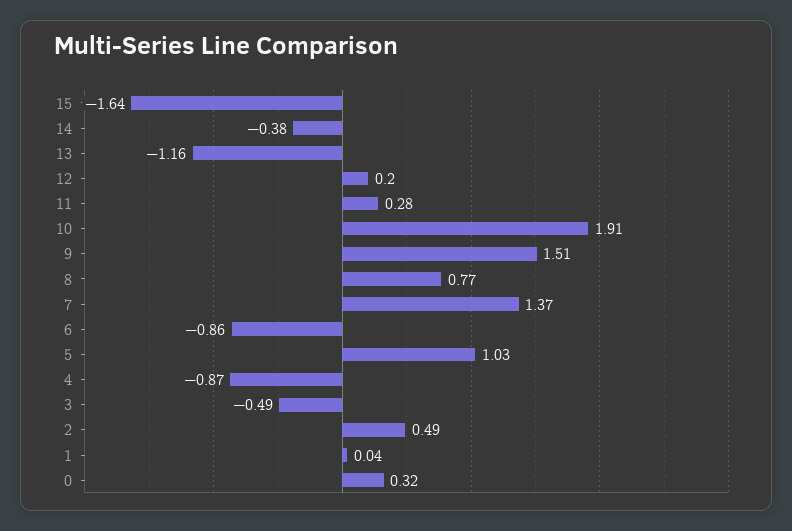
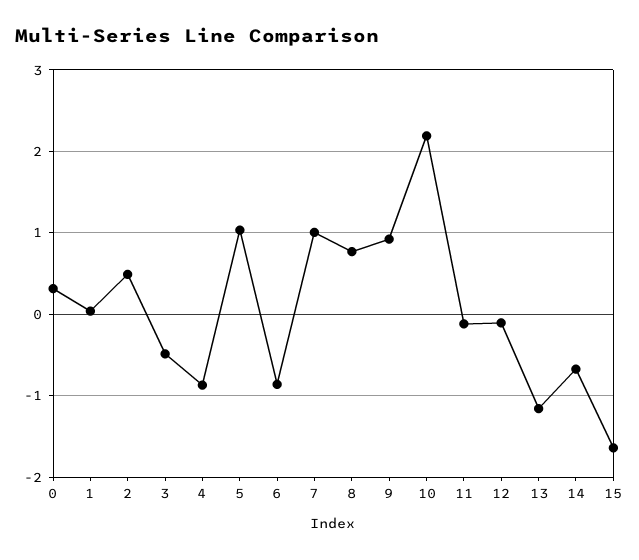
  {
    "15": -1.64,
-   "14": -0.38,
+   "14": -0.7,
    "13": -1.16,
-   "12": 0.2,
+   "12": -0.1,
-   "11": 0.28,
+   "11": -0.1,
-   "10": 1.91,
+   "10": 2.2,
-   "9": 1.51,
+   "9": 0.9,
    "8": 0.77,
-   "7": 1.37,
+   "7": 1,
    "6": -0.86,
    "5": 1.03,
    "4": -0.87,
    "3": -0.49,
    "2": 0.49,
    "1": 0.04,
    "0": 0.32
  }

